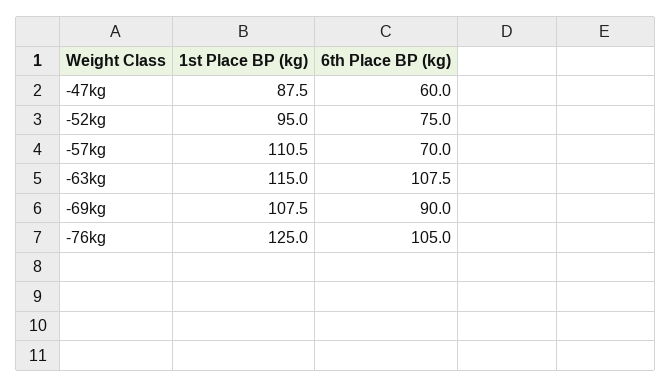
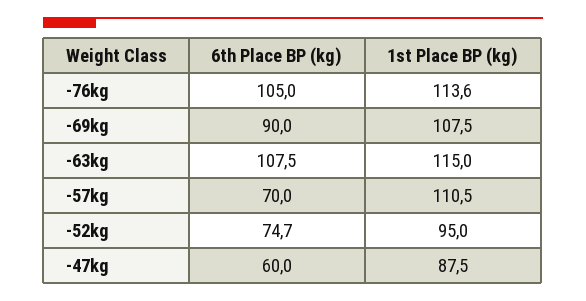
  {
    "1st Place BP (kg)": {
      "-47kg": 87.5,
      "-52kg": 95,
      "-57kg": 110.5,
      "-63kg": 115,
      "-69kg": 107.5,
-     "-76kg": 125
+     "-76kg": 113.6
    },
    "6th Place BP (kg)": {
      "-47kg": 60,
-     "-52kg": 75,
+     "-52kg": 74.7,
      "-57kg": 70,
      "-63kg": 107.5,
      "-69kg": 90,
      "-76kg": 105
    }
  }

